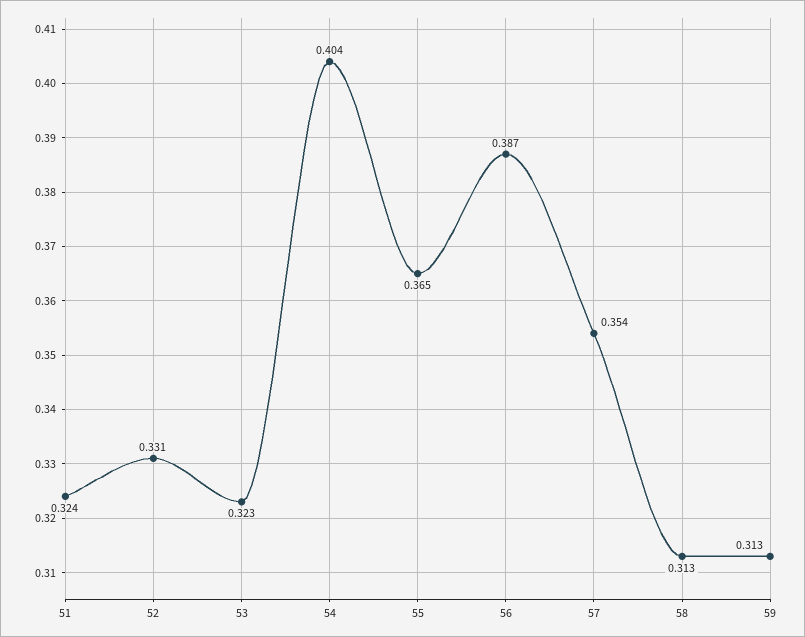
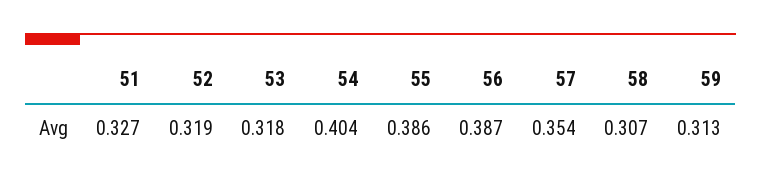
  {
-   "51": 0.324,
+   "51": 0.327,
-   "52": 0.331,
+   "52": 0.319,
-   "53": 0.323,
+   "53": 0.318,
    "54": 0.404,
-   "55": 0.365,
+   "55": 0.386,
    "56": 0.387,
    "57": 0.354,
-   "58": 0.313,
+   "58": 0.307,
    "59": 0.313
  }

